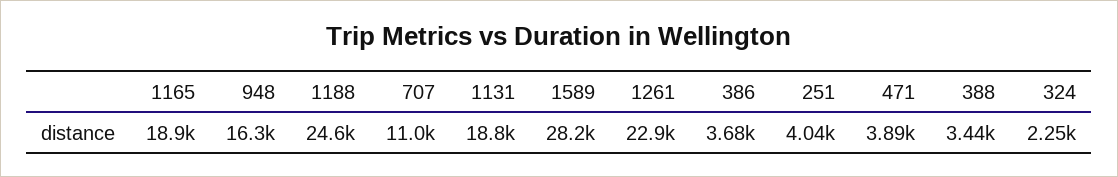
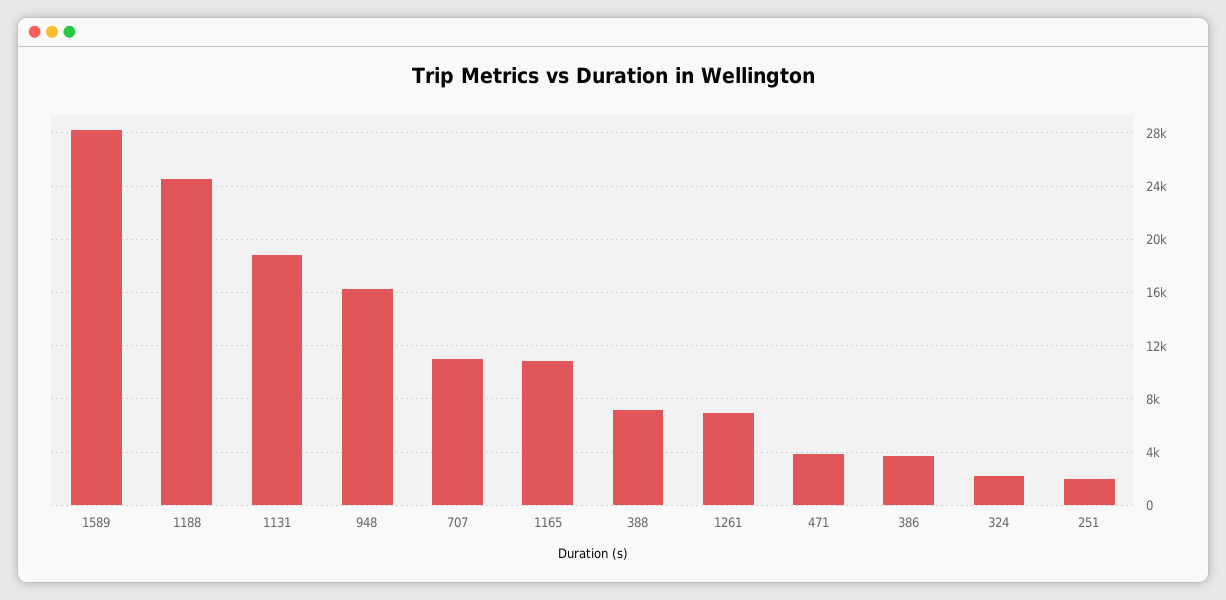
  {
-   "1165": 18900,
+   "1165": 11000,
    "948": 16300,
    "1188": 24600,
    "707": 11000,
    "1131": 18800,
    "1589": 28200,
-   "1261": 22900,
+   "1261": 7000,
    "386": 3680,
-   "251": 4040,
+   "251": 2000,
    "471": 3890,
-   "388": 3440,
+   "388": 7000,
    "324": 2250
  }

